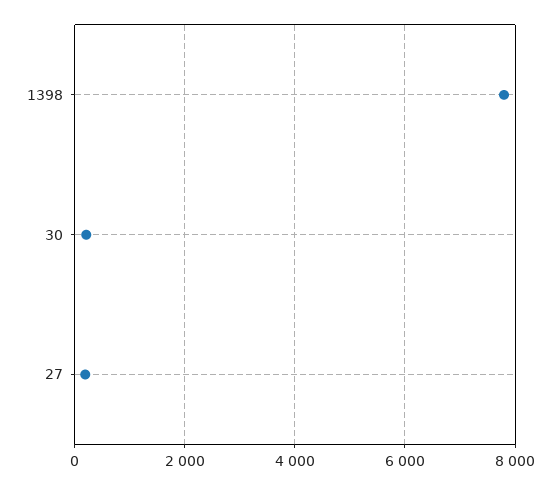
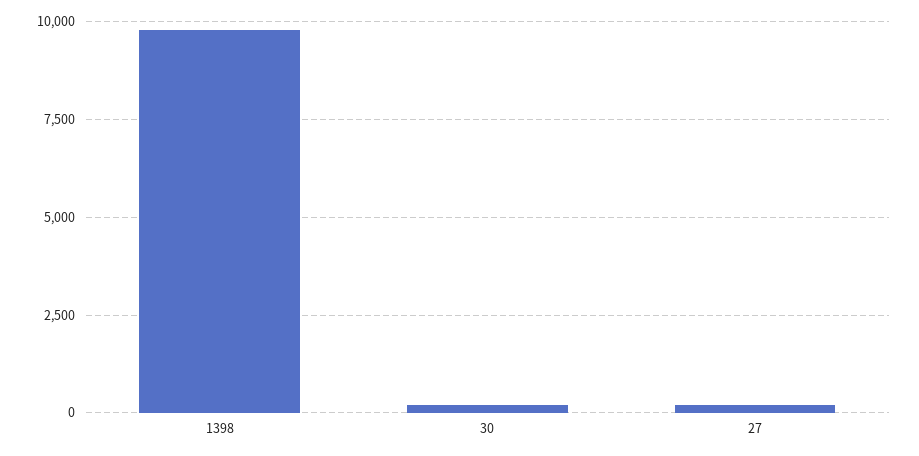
  {
-   "1398": 7800,
+   "1398": 9750,
    "30": 200,
    "27": 200
  }

